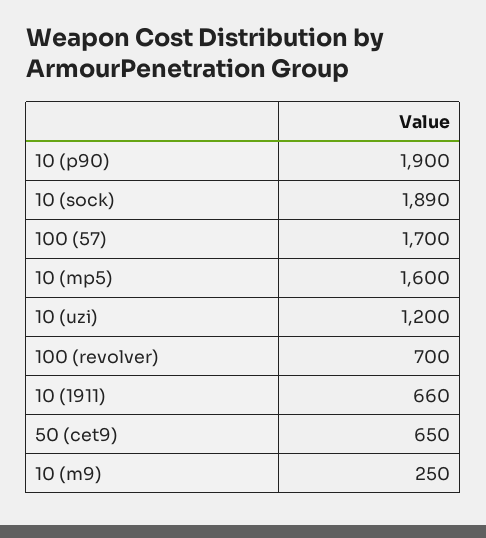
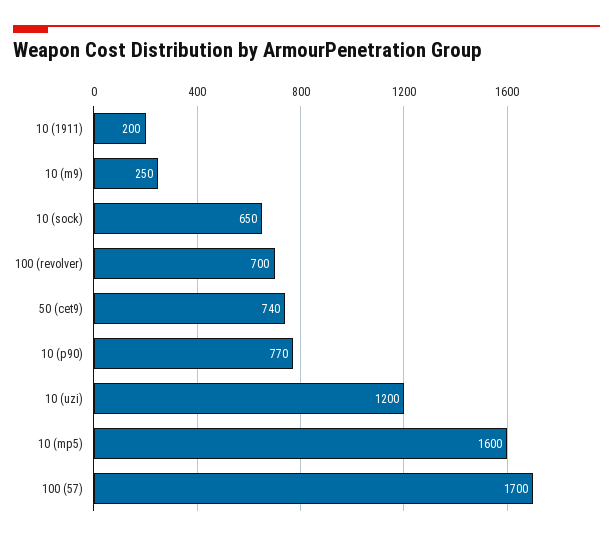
  {
-   "10 (p90)": 1900,
+   "10 (p90)": 770,
-   "10 (sock)": 1890,
+   "10 (sock)": 650,
    "100 (57)": 1700,
    "10 (mp5)": 1600,
    "10 (uzi)": 1200,
    "100 (revolver)": 700,
-   "10 (1911)": 660,
+   "10 (1911)": 200,
-   "50 (cet9)": 650,
+   "50 (cet9)": 740,
    "10 (m9)": 250
  }

